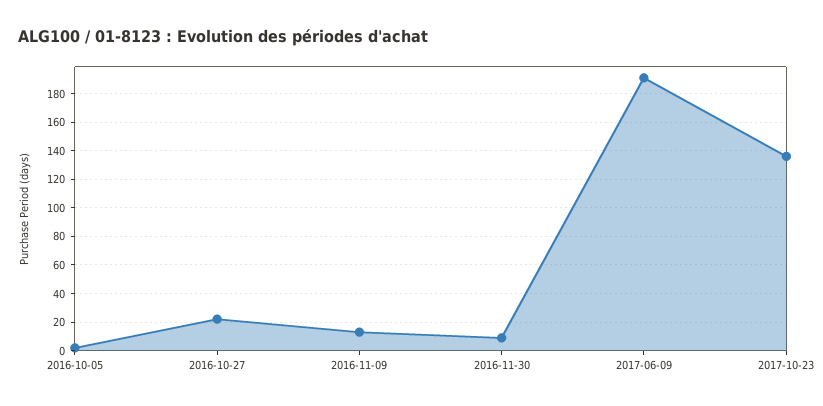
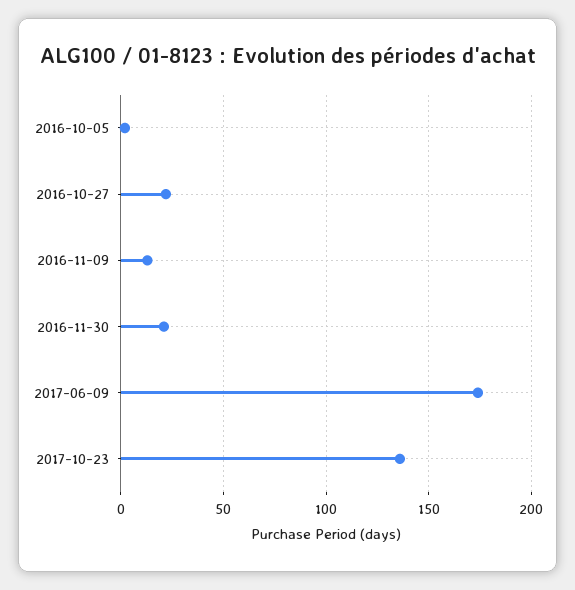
  {
    "2016-10-05": 0,
    "2016-10-27": 20,
    "2016-11-09": 15,
-   "2016-11-30": 10,
+   "2016-11-30": 20,
-   "2017-06-09": 190,
+   "2017-06-09": 175,
    "2017-10-23": 135
  }

